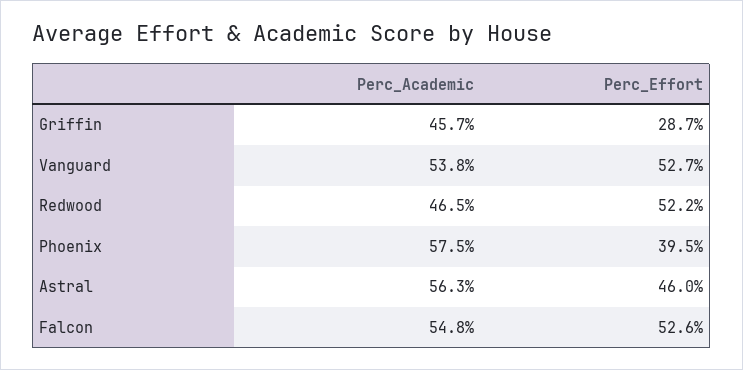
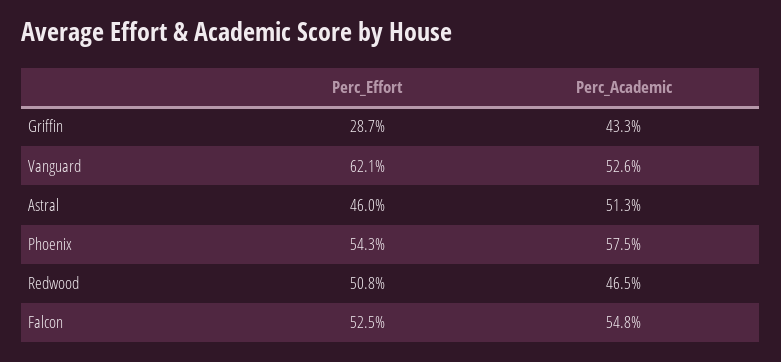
  {
    "Perc_Academic": {
-     "Griffin": 45.7,
+     "Griffin": 43.3,
-     "Vanguard": 53.8,
+     "Vanguard": 52.6,
      "Redwood": 46.5,
      "Phoenix": 57.5,
-     "Astral": 56.3,
+     "Astral": 51.3,
      "Falcon": 54.8
    },
    "Perc_Effort": {
      "Griffin": 28.7,
-     "Vanguard": 52.7,
+     "Vanguard": 62.1,
-     "Redwood": 52.2,
+     "Redwood": 50.8,
-     "Phoenix": 39.5,
+     "Phoenix": 54.3,
      "Astral": 46,
-     "Falcon": 52.6
+     "Falcon": 52.5
    }
  }

